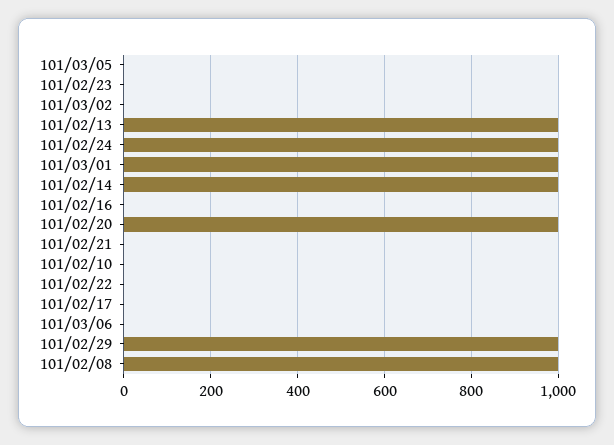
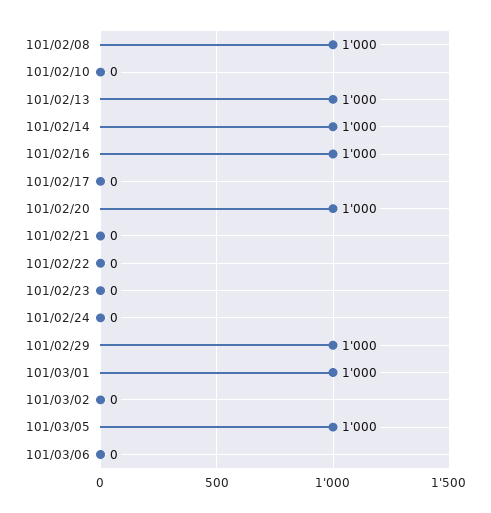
  {
-   "101/03/05": 0,
+   "101/03/05": 1000,
    "101/02/23": 0,
    "101/03/02": 0,
    "101/02/13": 1000,
-   "101/02/24": 1000,
+   "101/02/24": 0,
    "101/03/01": 1000,
    "101/02/14": 1000,
-   "101/02/16": 0,
+   "101/02/16": 1000,
    "101/02/20": 1000,
    "101/02/21": 0,
    "101/02/10": 0,
    "101/02/22": 0,
    "101/02/17": 0,
    "101/03/06": 0,
    "101/02/29": 1000,
    "101/02/08": 1000
  }

